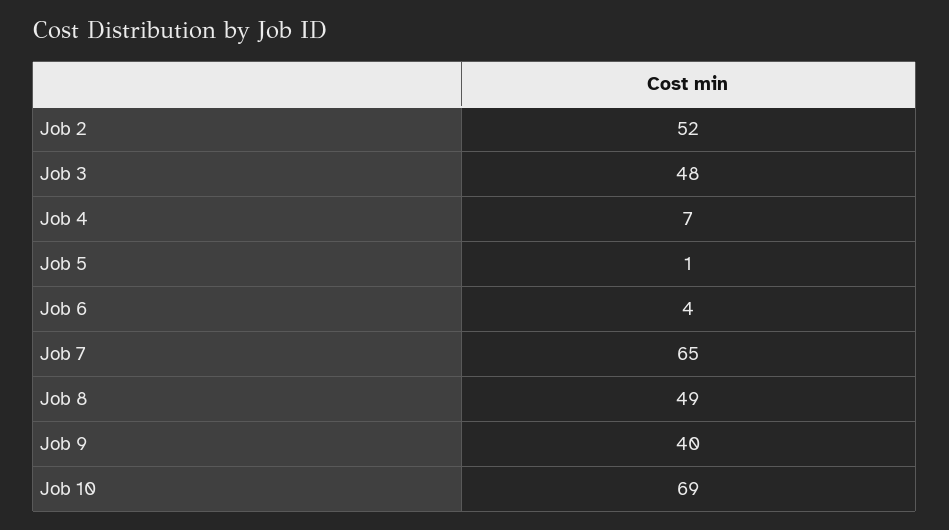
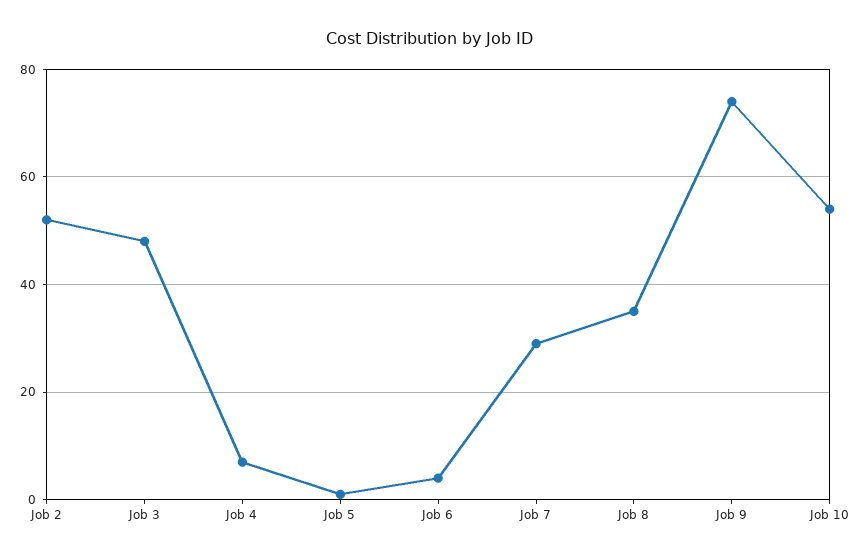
  {
    "Job 2": 52,
    "Job 3": 48,
    "Job 4": 7,
    "Job 5": 1,
    "Job 6": 4,
-   "Job 7": 65,
+   "Job 7": 30,
-   "Job 8": 49,
+   "Job 8": 35,
-   "Job 9": 40,
+   "Job 9": 75,
-   "Job 10": 69
+   "Job 10": 55
  }

